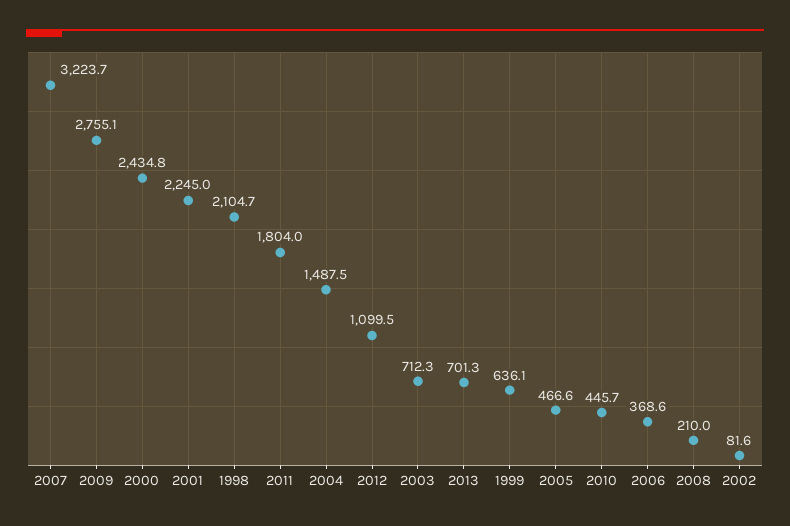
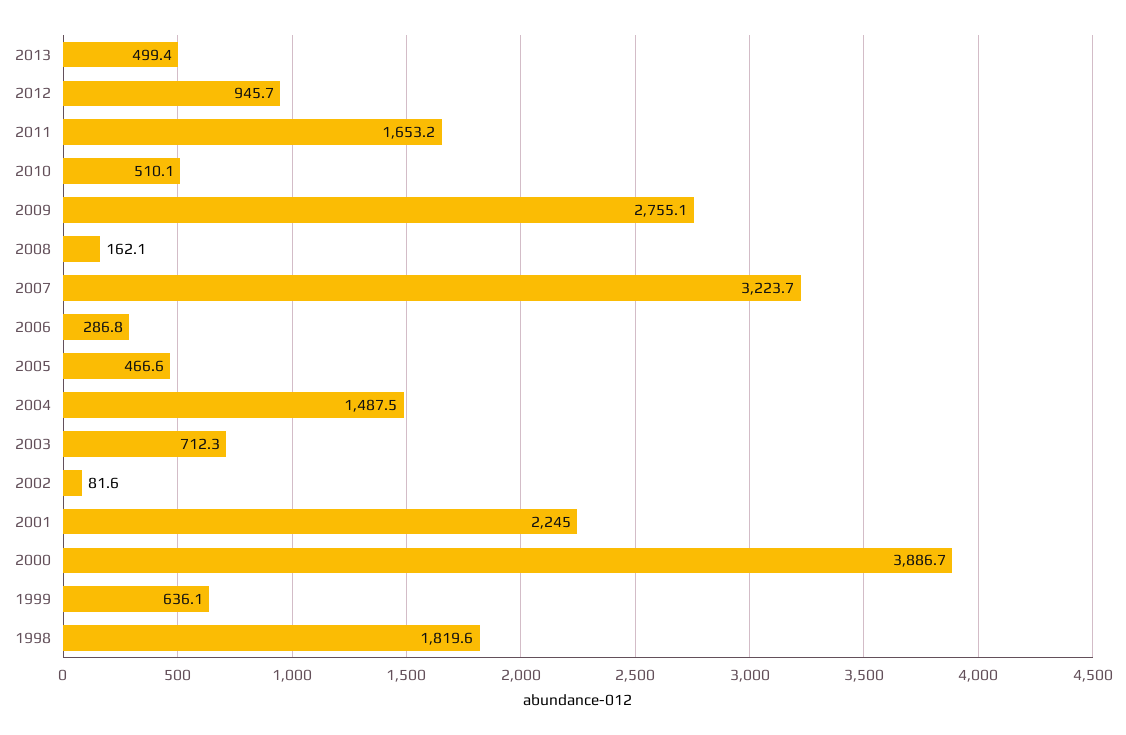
  {
    "2007": 3223.7,
    "2009": 2755.1,
-   "2000": 2434.8,
+   "2000": 3886.7,
    "2001": 2245,
-   "1998": 2104.7,
+   "1998": 1819.6,
-   "2011": 1804,
+   "2011": 1653.2,
    "2004": 1487.5,
-   "2012": 1099.5,
+   "2012": 945.7,
    "2003": 712.3,
-   "2013": 701.3,
+   "2013": 499.4,
    "1999": 636.1,
    "2005": 466.6,
-   "2010": 445.7,
+   "2010": 510.1,
-   "2006": 368.6,
+   "2006": 286.8,
-   "2008": 210,
+   "2008": 162.1,
    "2002": 81.6
  }

